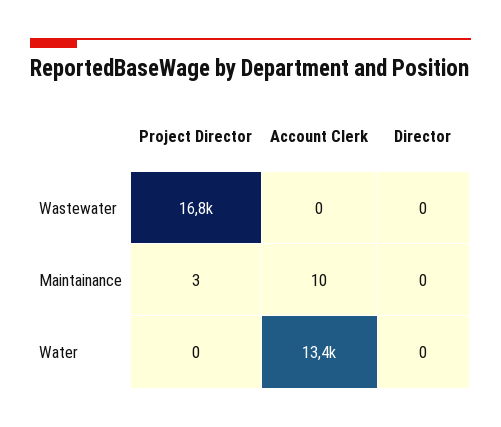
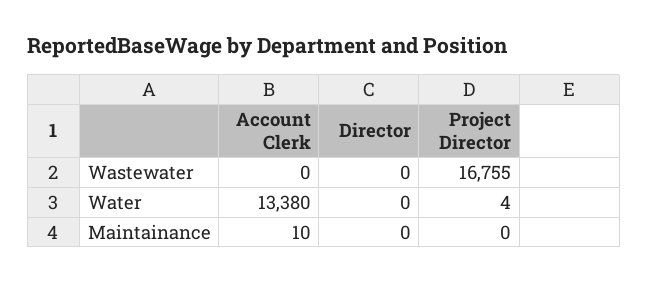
  {
    "Project Director": {
      "Wastewater": 16755,
-     "Maintainance": 3,
+     "Maintainance": 0,
-     "Water": 0
+     "Water": 4
    },
    "Account Clerk": {
      "Wastewater": 0,
      "Maintainance": 10,
      "Water": 13380
    },
    "Director": {
      "Wastewater": 0,
      "Maintainance": 0,
      "Water": 0
    }
  }

